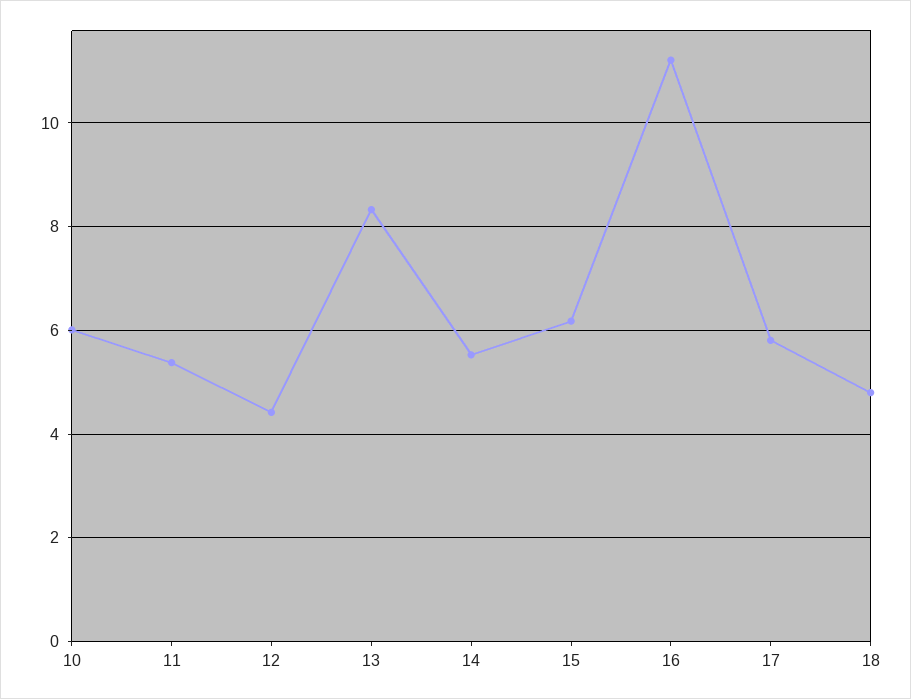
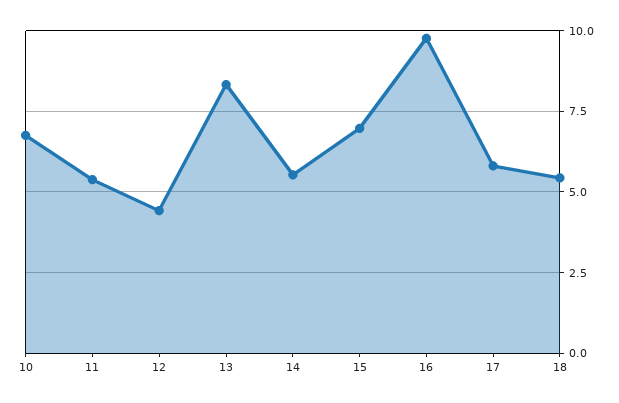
  {
-   "10": 6,
+   "10": 6.75,
    "11": 5.4,
    "12": 4.4,
    "13": 8.4,
    "14": 5.6,
-   "15": 6.2,
+   "15": 7,
-   "16": 11.2,
+   "16": 9.75,
    "17": 5.8,
-   "18": 4.8
+   "18": 5.5
  }

